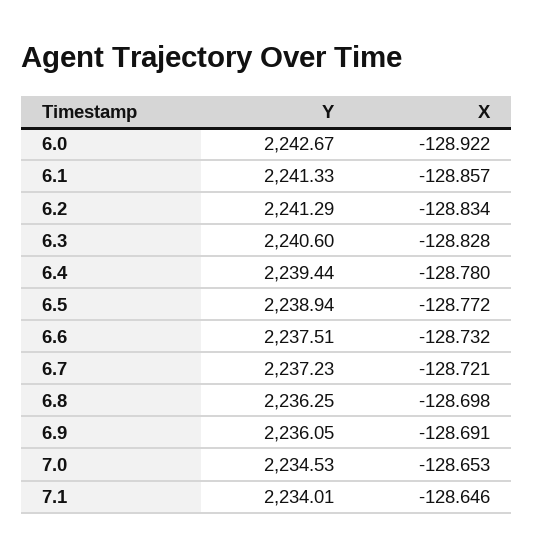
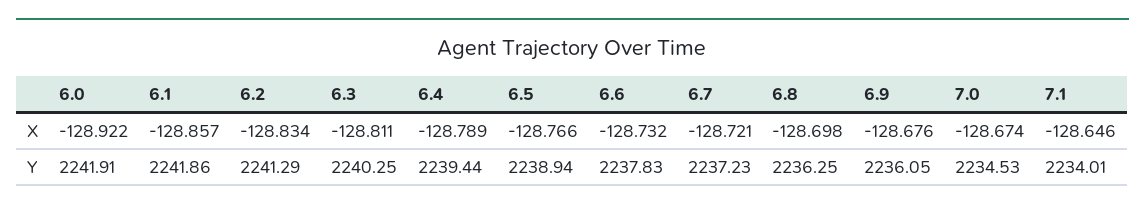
  {
    "Y": {
-     "6.0": 2242.67,
+     "6.0": 2241.91,
-     "6.1": 2241.33,
+     "6.1": 2241.86,
      "6.2": 2241.29,
-     "6.3": 2240.6,
+     "6.3": 2240.25,
      "6.4": 2239.44,
      "6.5": 2238.94,
-     "6.6": 2237.51,
+     "6.6": 2237.83,
      "6.7": 2237.23,
      "6.8": 2236.25,
      "6.9": 2236.05,
      "7.0": 2234.53,
      "7.1": 2234.01
    },
    "X": {
      "6.0": -128.922,
      "6.1": -128.857,
      "6.2": -128.834,
-     "6.3": -128.828,
+     "6.3": -128.811,
-     "6.4": -128.78,
+     "6.4": -128.789,
-     "6.5": -128.772,
+     "6.5": -128.766,
      "6.6": -128.732,
      "6.7": -128.721,
      "6.8": -128.698,
-     "6.9": -128.691,
+     "6.9": -128.676,
-     "7.0": -128.653,
+     "7.0": -128.674,
      "7.1": -128.646
    }
  }

